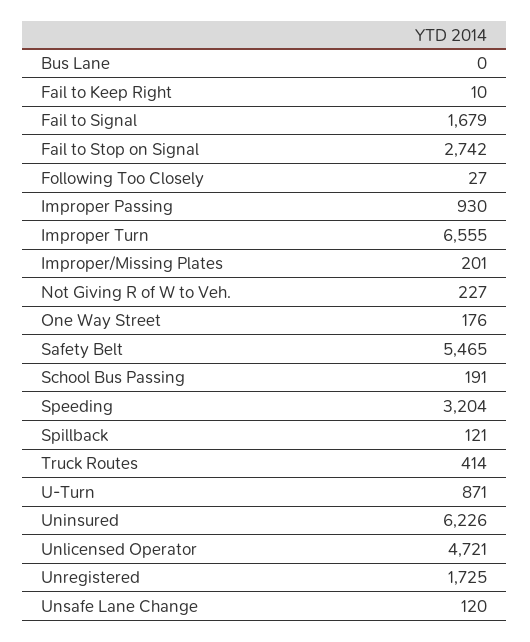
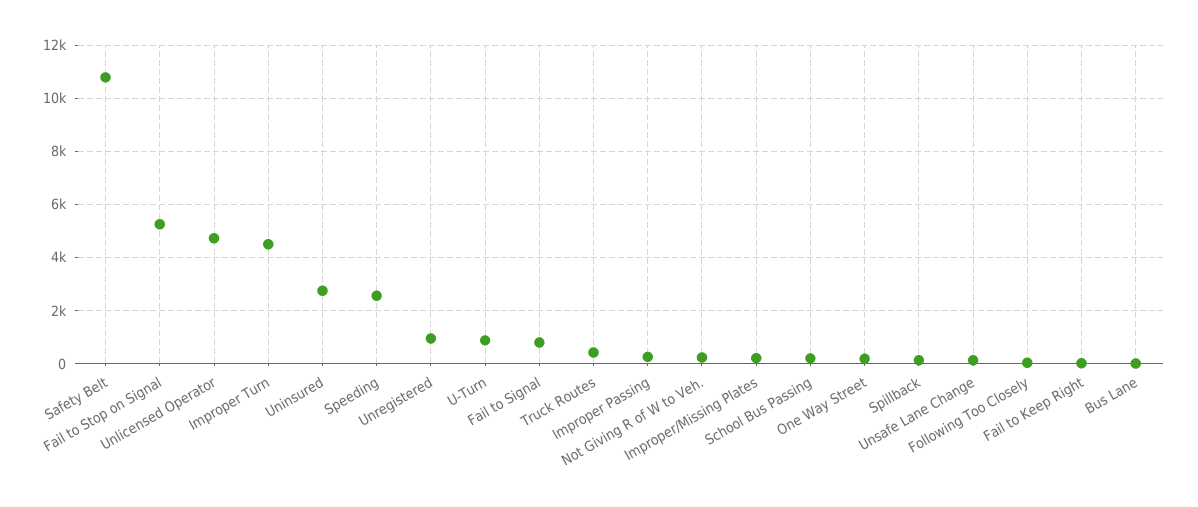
  {
    "Bus Lane": 0,
    "Fail to Keep Right": 10,
-   "Fail to Signal": 1679,
+   "Fail to Signal": 750,
-   "Fail to Stop on Signal": 2742,
+   "Fail to Stop on Signal": 5250,
    "Following Too Closely": 27,
-   "Improper Passing": 930,
+   "Improper Passing": 250,
-   "Improper Turn": 6555,
+   "Improper Turn": 4500,
    "Improper/Missing Plates": 201,
    "Not Giving R of W to Veh.": 227,
    "One Way Street": 176,
-   "Safety Belt": 5465,
+   "Safety Belt": 10750,
    "School Bus Passing": 191,
-   "Speeding": 3204,
+   "Speeding": 2500,
    "Spillback": 121,
    "Truck Routes": 414,
    "U-Turn": 871,
-   "Uninsured": 6226,
+   "Uninsured": 2750,
    "Unlicensed Operator": 4721,
-   "Unregistered": 1725,
+   "Unregistered": 1000,
    "Unsafe Lane Change": 120
  }

